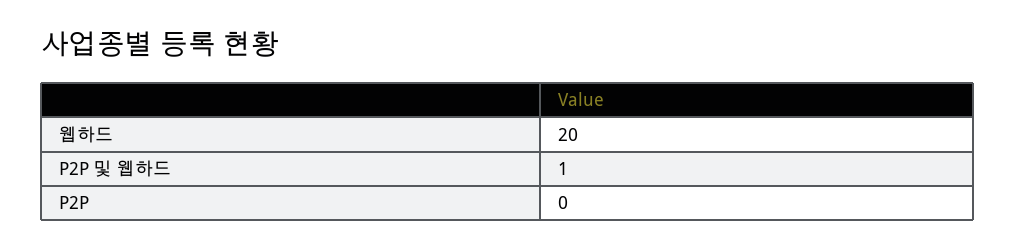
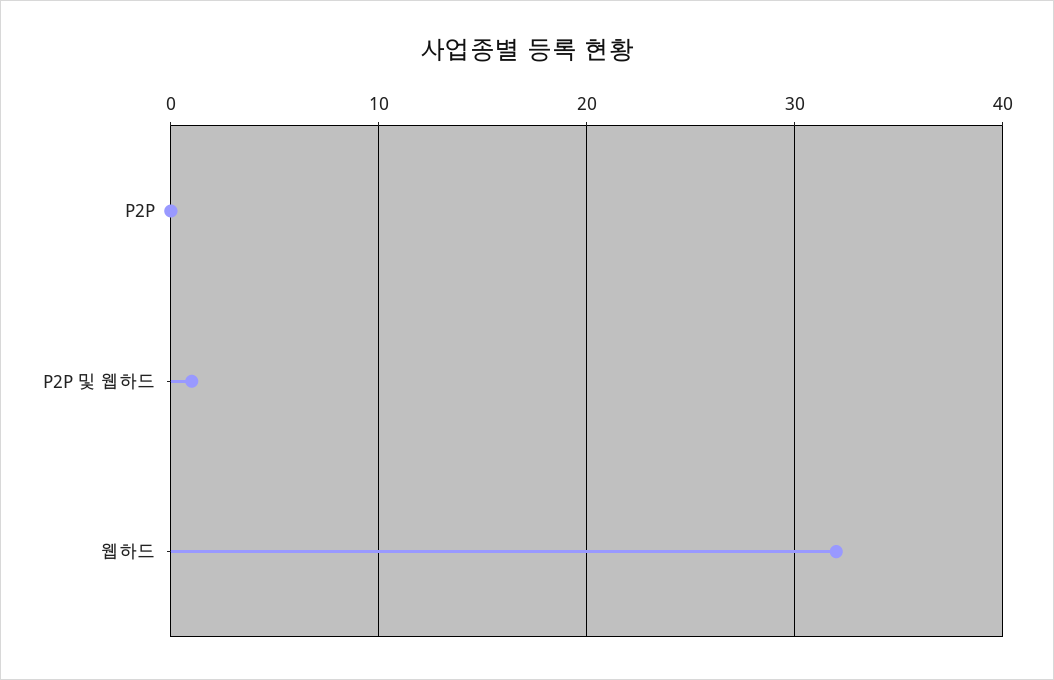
  {
-   "웹하드": 20,
+   "웹하드": 32,
    "P2P 및 웹하드": 1,
    "P2P": 0
  }

